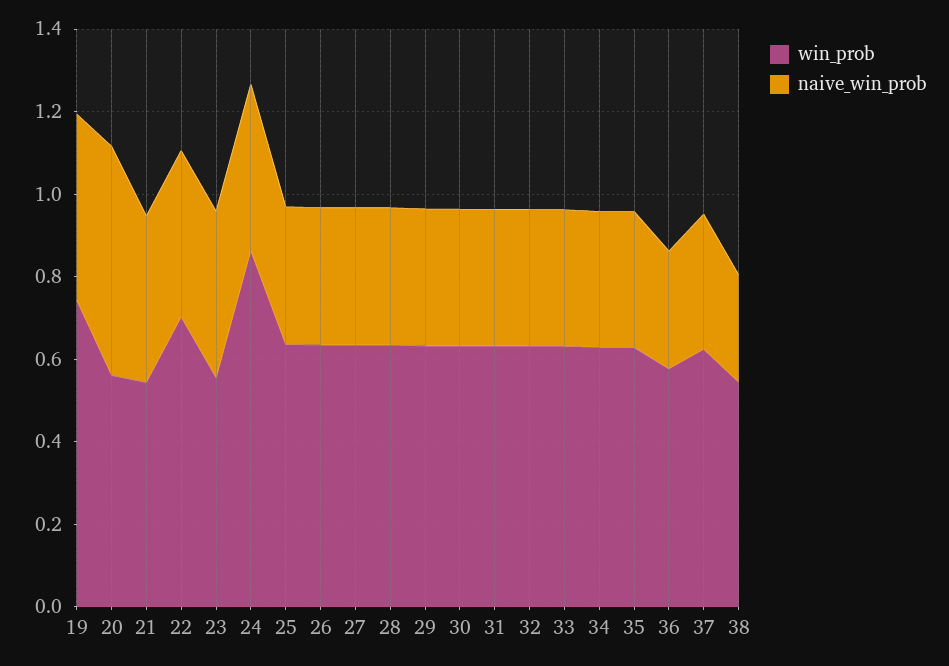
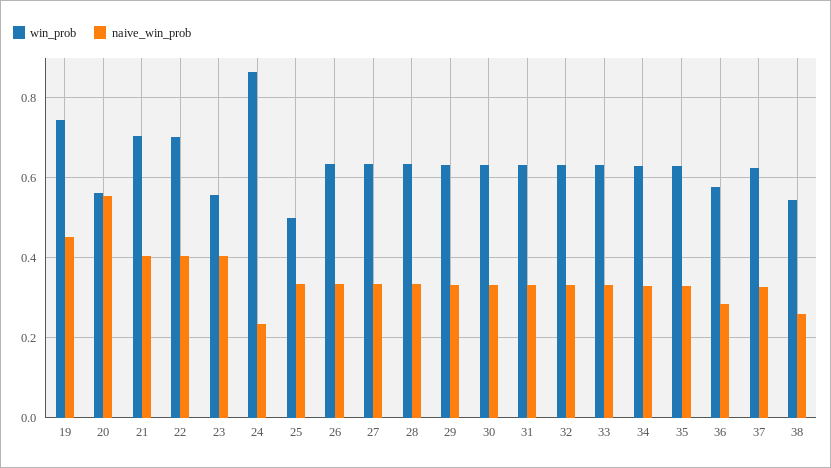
  {
    "win_prob": {
      "19": 0.74,
      "20": 0.56,
-     "21": 0.55,
+     "21": 0.7,
      "22": 0.7,
      "23": 0.56,
      "24": 0.86,
-     "25": 0.65,
+     "25": 0.5,
      "26": 0.64,
      "27": 0.64,
      "28": 0.64,
      "29": 0.64,
      "30": 0.64,
      "31": 0.64,
      "32": 0.64,
      "33": 0.64,
      "34": 0.62,
      "35": 0.62,
      "36": 0.58,
      "37": 0.62,
      "38": 0.54
    },
    "naive_win_prob": {
      "19": 0.46,
      "20": 0.56,
      "21": 0.4,
      "22": 0.4,
      "23": 0.4,
-     "24": 0.4,
+     "24": 0.24,
      "25": 0.34,
      "26": 0.34,
      "27": 0.34,
      "28": 0.34,
      "29": 0.34,
      "30": 0.34,
      "31": 0.34,
      "32": 0.34,
      "33": 0.34,
      "34": 0.32,
      "35": 0.32,
      "36": 0.28,
      "37": 0.32,
      "38": 0.26
    }
  }

